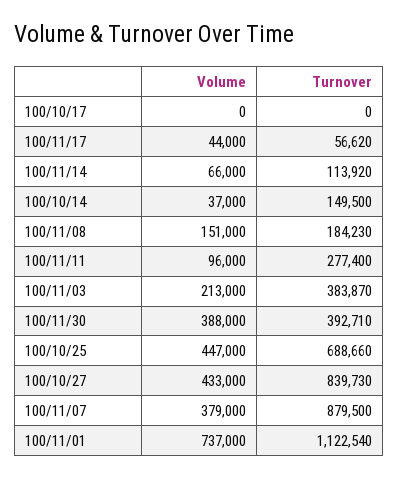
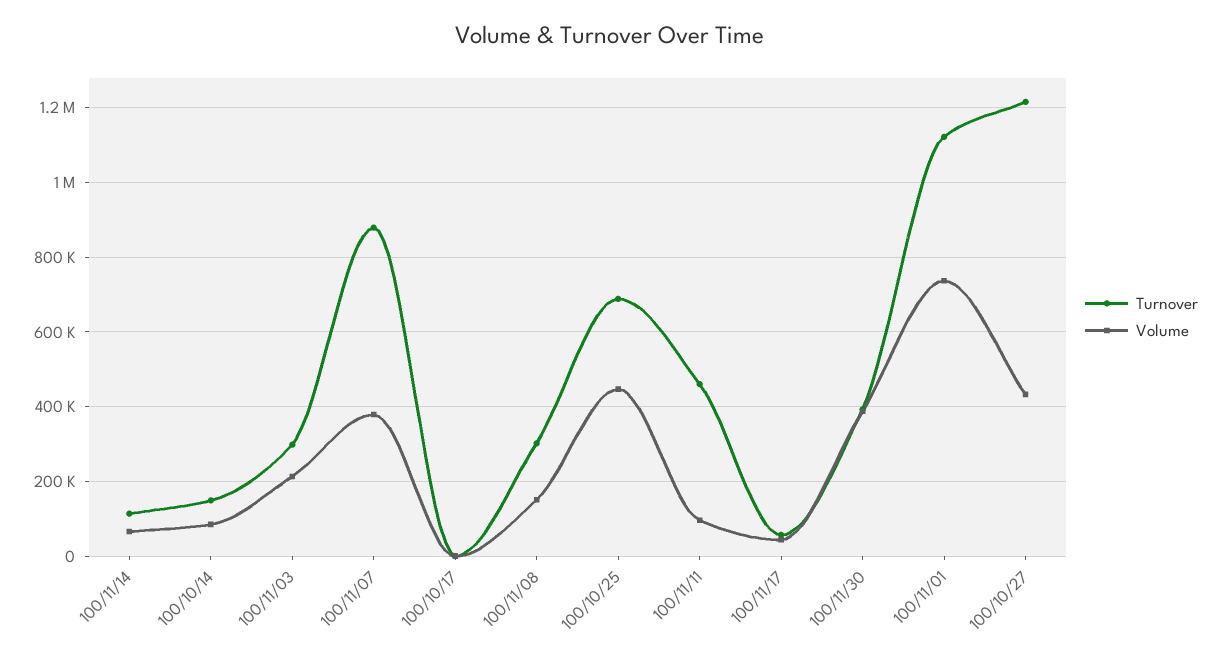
  {
    "Volume": {
      "100/10/17": 0,
      "100/11/17": 44000,
      "100/11/14": 66000,
-     "100/10/14": 37000,
+     "100/10/14": 80000,
      "100/11/08": 151000,
      "100/11/11": 96000,
      "100/11/03": 213000,
      "100/11/30": 388000,
      "100/10/25": 447000,
      "100/10/27": 433000,
      "100/11/07": 379000,
      "100/11/01": 737000
    },
    "Turnover": {
      "100/10/17": 0,
      "100/11/17": 56620,
      "100/11/14": 113920,
      "100/10/14": 149500,
-     "100/11/08": 184230,
+     "100/11/08": 300000,
-     "100/11/11": 277400,
+     "100/11/11": 460000,
-     "100/11/03": 383870,
+     "100/11/03": 300000,
      "100/11/30": 392710,
      "100/10/25": 688660,
-     "100/10/27": 839730,
+     "100/10/27": 1220000,
      "100/11/07": 879500,
      "100/11/01": 1122540
    }
  }

